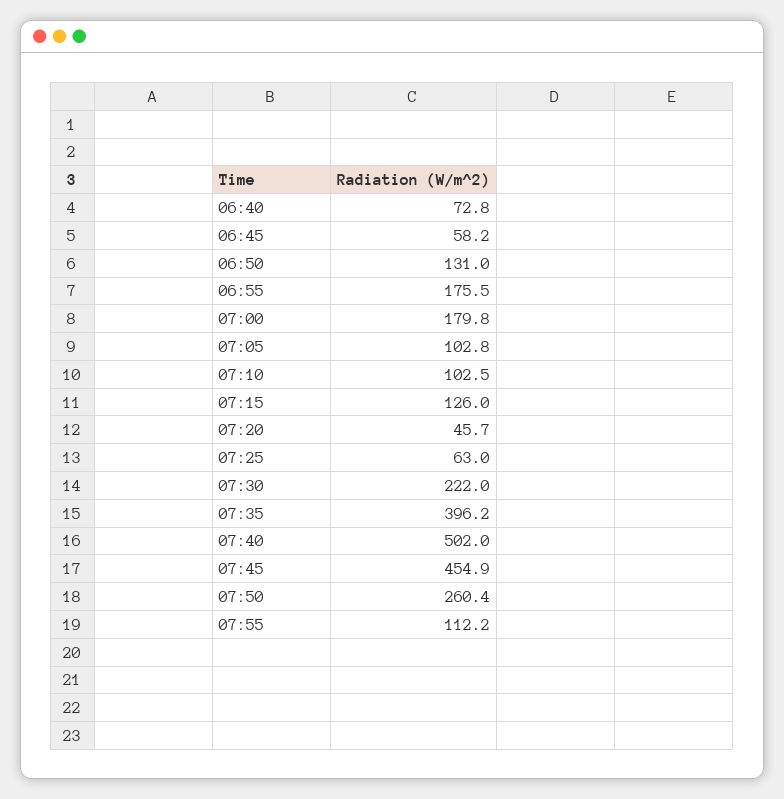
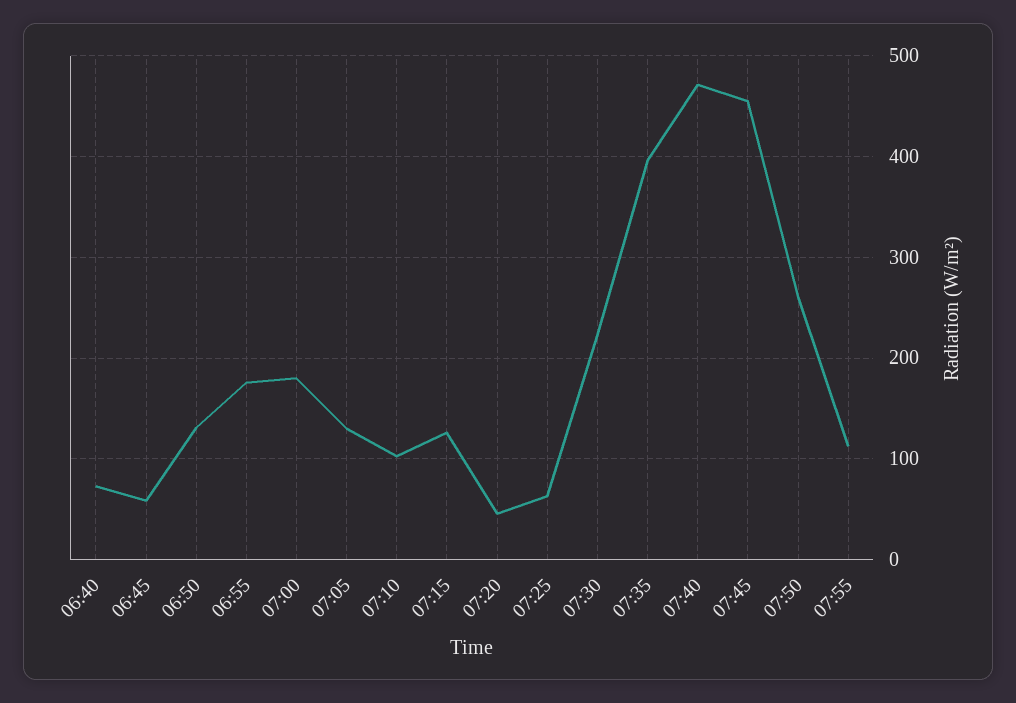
  {
    "06:40": 72.8,
    "06:45": 58.2,
    "06:50": 131,
    "06:55": 175.5,
    "07:00": 179.8,
-   "07:05": 102.8,
+   "07:05": 130,
    "07:10": 102.5,
    "07:15": 126,
    "07:20": 45.7,
    "07:25": 63,
    "07:30": 222,
    "07:35": 396.2,
-   "07:40": 502,
+   "07:40": 470,
    "07:45": 454.9,
    "07:50": 260.4,
    "07:55": 112.2
  }

